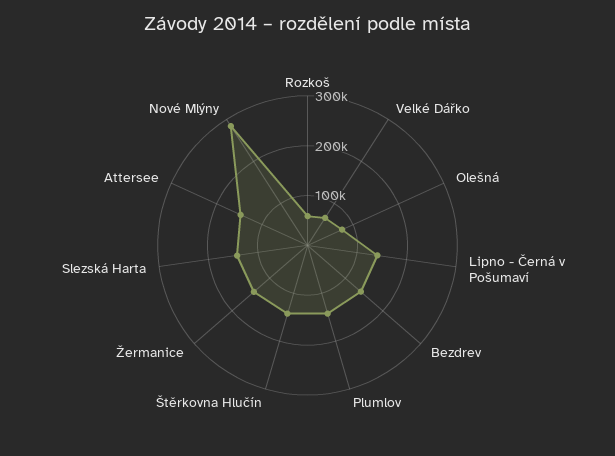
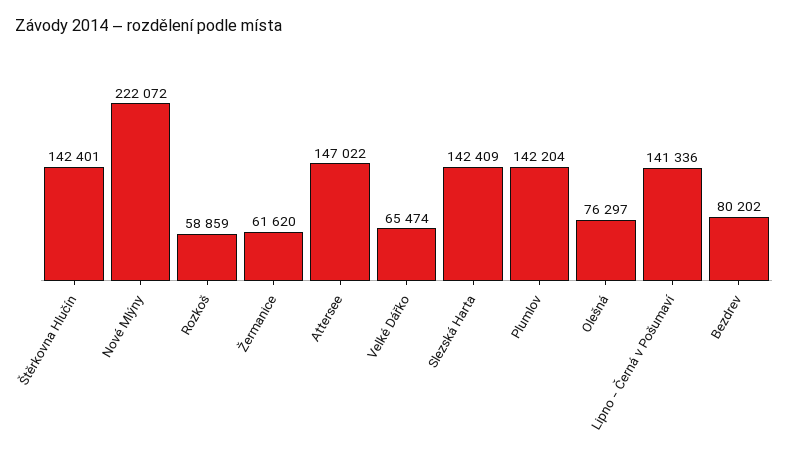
  {
    "Rozkoš": 58859,
    "Velké Dářko": 65474,
    "Olešná": 76297,
    "Lipno - Černá v Pošumaví": 141336,
-   "Bezdrev": 140000,
+   "Bezdrev": 80202,
    "Plumlov": 142204,
    "Štěrkovna Hlučín": 142401,
-   "Žermanice": 140000,
+   "Žermanice": 61620,
    "Slezská Harta": 142409,
    "Attersee": 147022,
-   "Nové Mlýny": 280000
+   "Nové Mlýny": 222072
  }

